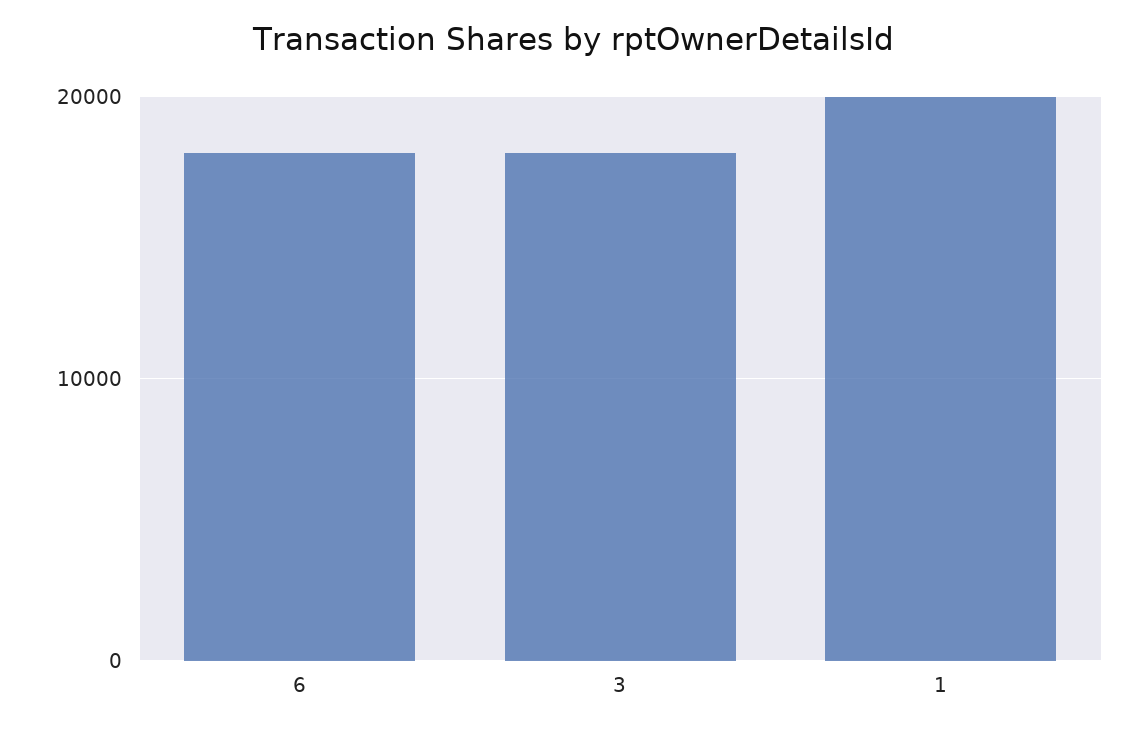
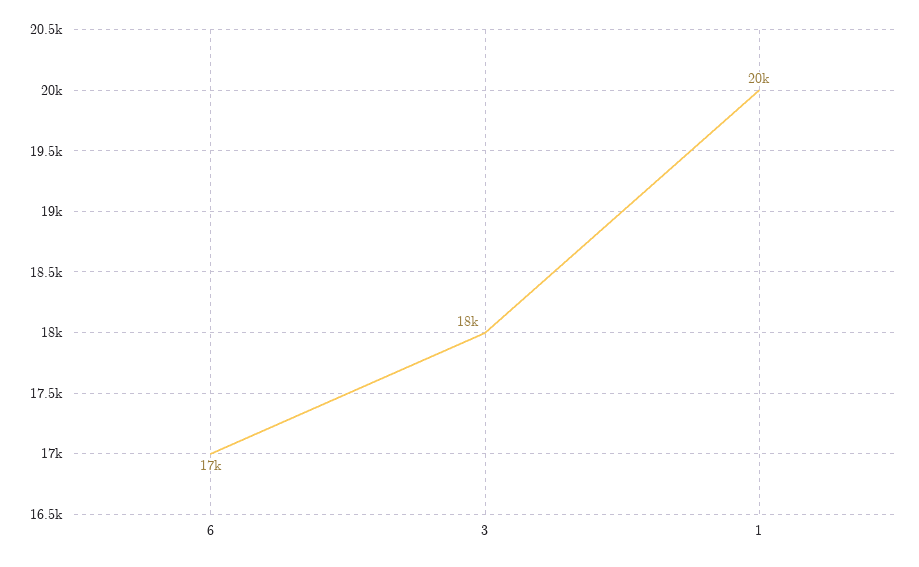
  {
-   "6": 18000,
+   "6": 17000,
    "3": 18000,
    "1": 20000
  }

